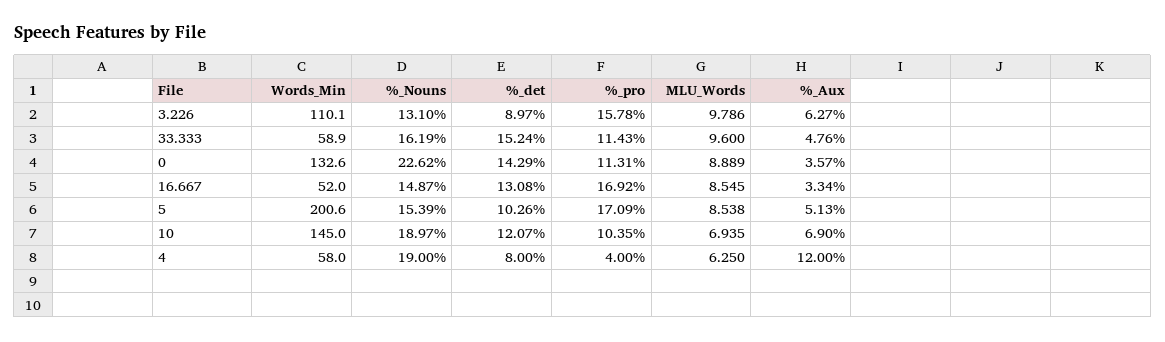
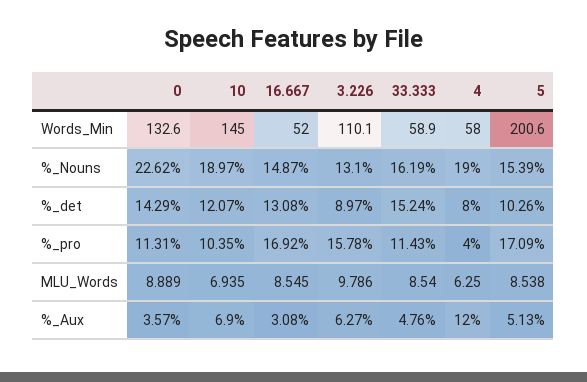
  {
    "Words_Min": {
      "3.226": 110.1,
      "33.333": 58.9,
      "0": 132.6,
      "16.667": 52,
      "5": 200.6,
      "10": 145,
      "4": 58
    },
    "%_Nouns": {
      "3.226": 13.1,
      "33.333": 16.19,
      "0": 22.62,
      "16.667": 14.87,
      "5": 15.39,
      "10": 18.97,
      "4": 19
    },
    "%_det": {
      "3.226": 8.97,
      "33.333": 15.24,
      "0": 14.29,
      "16.667": 13.08,
      "5": 10.26,
      "10": 12.07,
      "4": 8
    },
    "%_pro": {
      "3.226": 15.78,
      "33.333": 11.43,
      "0": 11.31,
      "16.667": 16.92,
      "5": 17.09,
      "10": 10.35,
      "4": 4
    },
    "MLU_Words": {
      "3.226": 9.786,
-     "33.333": 9.6,
+     "33.333": 8.54,
      "0": 8.889,
      "16.667": 8.545,
      "5": 8.538,
      "10": 6.935,
      "4": 6.25
    },
    "%_Aux": {
      "3.226": 6.27,
      "33.333": 4.76,
      "0": 3.57,
-     "16.667": 3.34,
+     "16.667": 3.08,
      "5": 5.13,
      "10": 6.9,
      "4": 12
    }
  }

